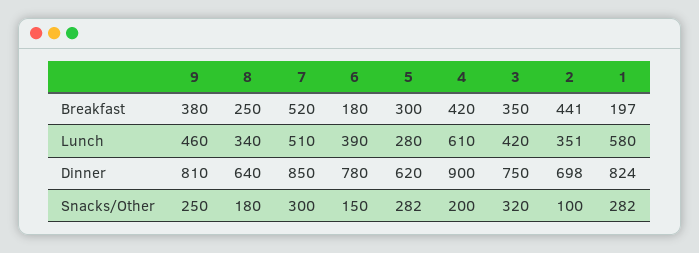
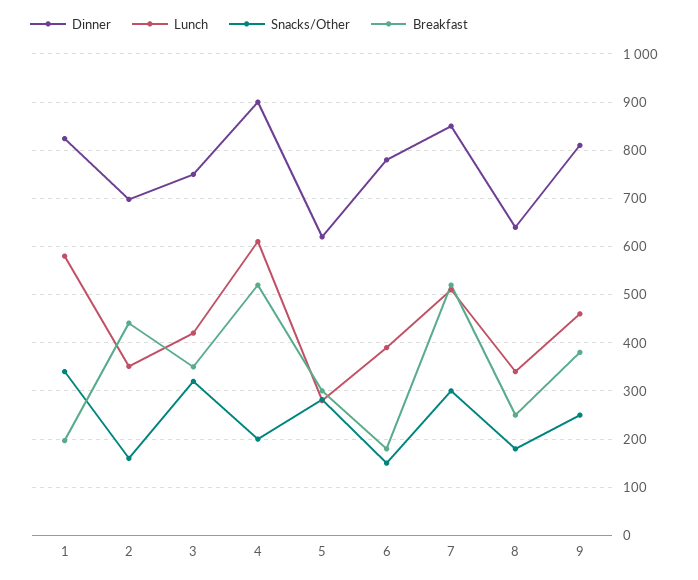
  {
    "Breakfast": {
      "9": 380,
      "8": 250,
      "7": 520,
      "6": 180,
      "5": 300,
-     "4": 420,
+     "4": 520,
      "3": 350,
      "2": 441,
      "1": 197
    },
    "Lunch": {
      "9": 460,
      "8": 340,
      "7": 510,
      "6": 390,
      "5": 280,
      "4": 610,
      "3": 420,
      "2": 351,
      "1": 580
    },
    "Dinner": {
      "9": 810,
      "8": 640,
      "7": 850,
      "6": 780,
      "5": 620,
      "4": 900,
      "3": 750,
      "2": 698,
      "1": 824
    },
    "Snacks/Other": {
      "9": 250,
      "8": 180,
      "7": 300,
      "6": 150,
      "5": 282,
      "4": 200,
      "3": 320,
-     "2": 100,
+     "2": 160,
-     "1": 282
+     "1": 340
    }
  }

